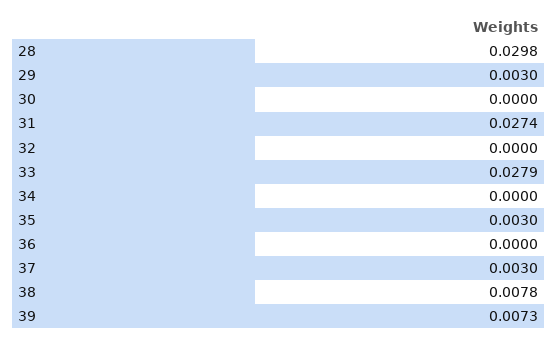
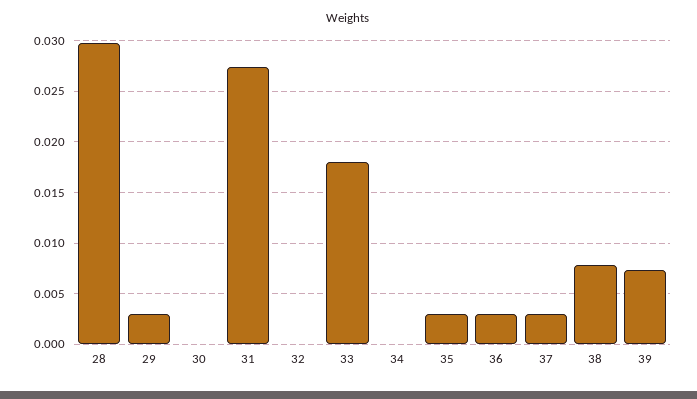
  {
    "28": 0.0298,
    "29": 0.003,
    "30": 0,
    "31": 0.0274,
    "32": 0,
-   "33": 0.0279,
+   "33": 0.018,
    "34": 0,
    "35": 0.003,
-   "36": 0,
+   "36": 0.003,
    "37": 0.003,
    "38": 0.0078,
    "39": 0.0073
  }

